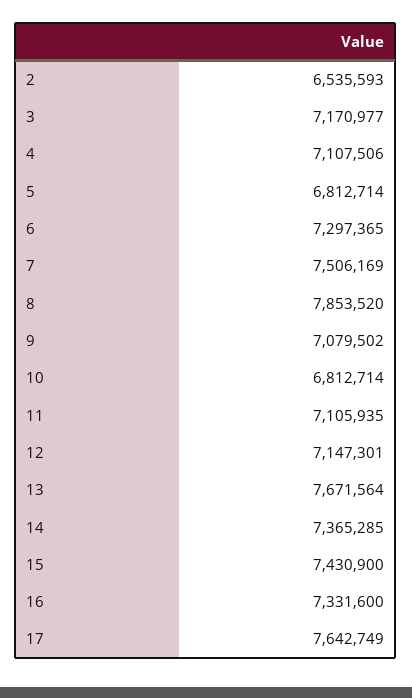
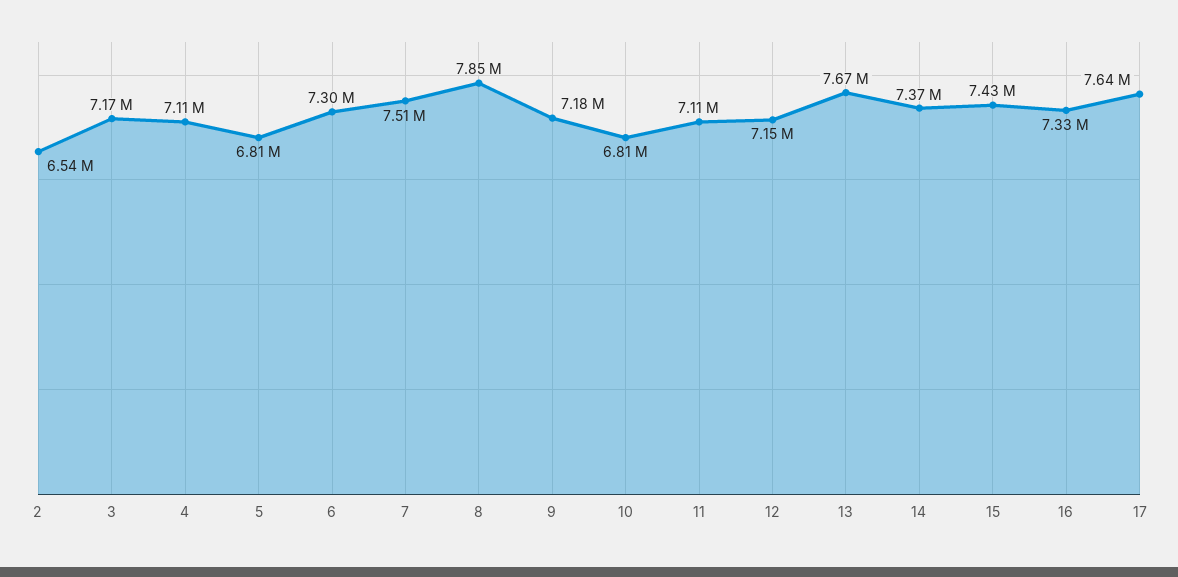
  {
    "2": 6535593,
    "3": 7170977,
    "4": 7107506,
    "5": 6812714,
    "6": 7297365,
    "7": 7506169,
    "8": 7853520,
-   "9": 7079502,
+   "9": 7180000,
    "10": 6812714,
    "11": 7105935,
    "12": 7147301,
    "13": 7671564,
    "14": 7365285,
    "15": 7430900,
    "16": 7331600,
    "17": 7642749
  }

